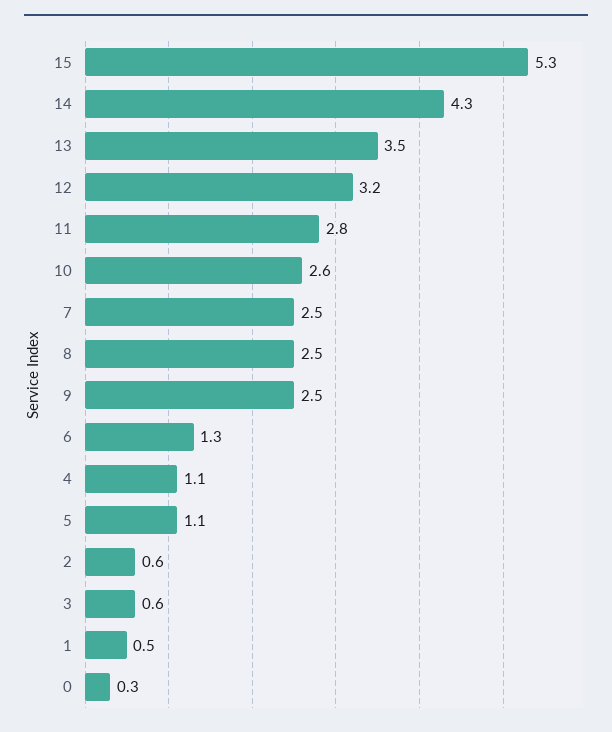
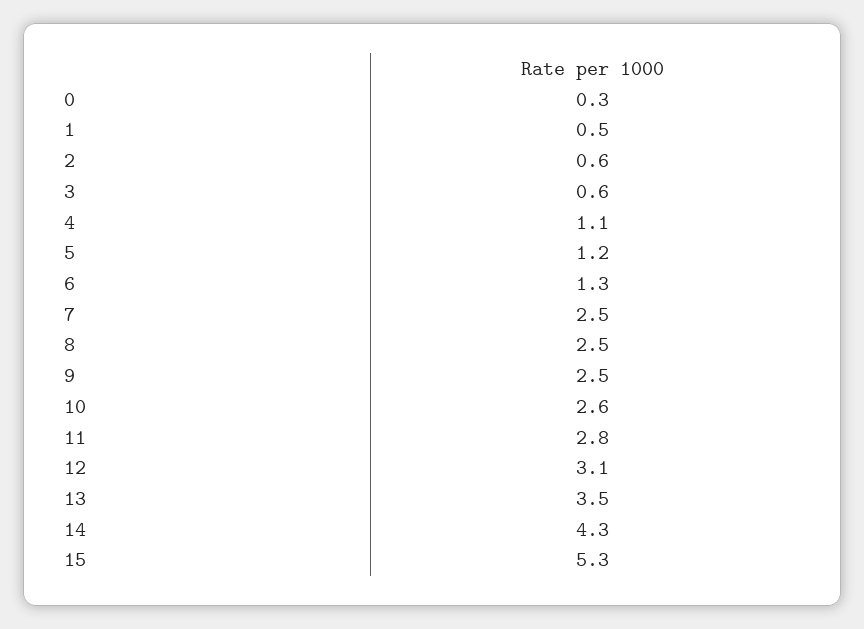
  {
    "15": 5.3,
    "14": 4.3,
    "13": 3.5,
-   "12": 3.2,
+   "12": 3.1,
    "11": 2.8,
    "10": 2.6,
    "7": 2.5,
    "8": 2.5,
    "9": 2.5,
    "6": 1.3,
    "4": 1.1,
-   "5": 1.1,
+   "5": 1.2,
    "2": 0.6,
    "3": 0.6,
    "1": 0.5,
    "0": 0.3
  }

